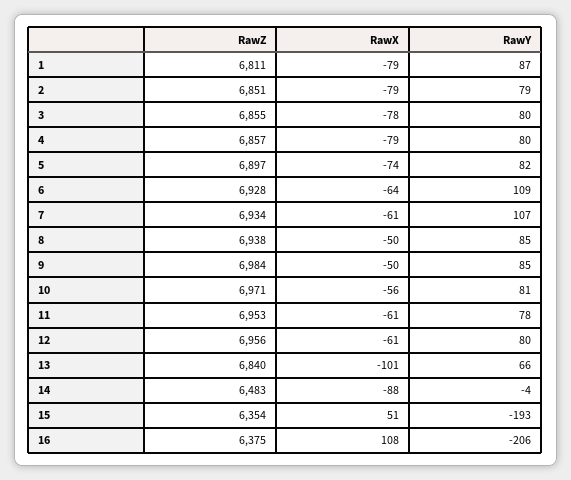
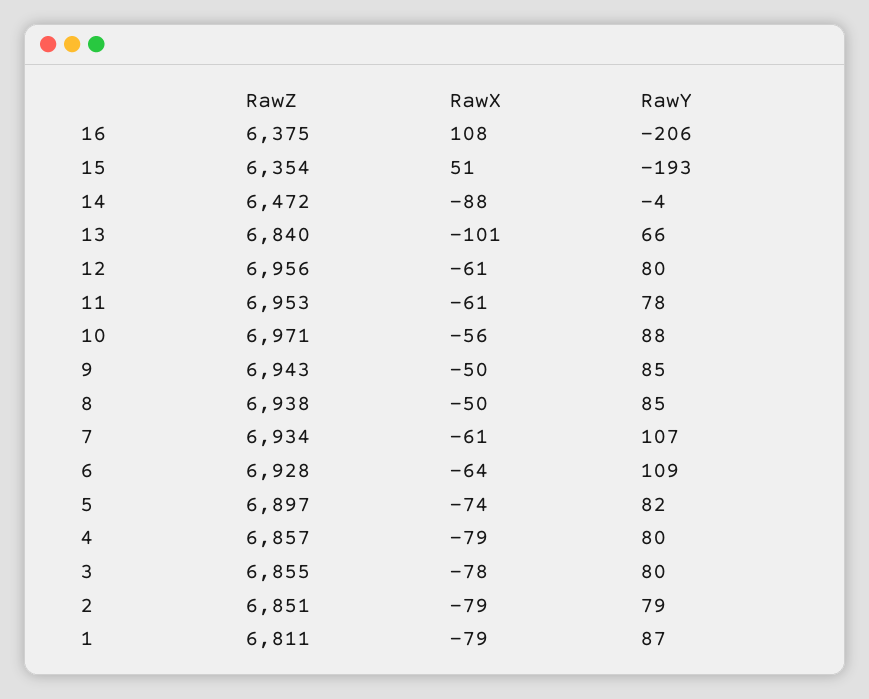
  {
    "RawZ": {
      "1": 6811,
      "2": 6851,
      "3": 6855,
      "4": 6857,
      "5": 6897,
      "6": 6928,
      "7": 6934,
      "8": 6938,
-     "9": 6984,
+     "9": 6943,
      "10": 6971,
      "11": 6953,
      "12": 6956,
      "13": 6840,
-     "14": 6483,
+     "14": 6472,
      "15": 6354,
      "16": 6375
    },
    "RawX": {
      "1": -79,
      "2": -79,
      "3": -78,
      "4": -79,
      "5": -74,
      "6": -64,
      "7": -61,
      "8": -50,
      "9": -50,
      "10": -56,
      "11": -61,
      "12": -61,
      "13": -101,
      "14": -88,
      "15": 51,
      "16": 108
    },
    "RawY": {
      "1": 87,
      "2": 79,
      "3": 80,
      "4": 80,
      "5": 82,
      "6": 109,
      "7": 107,
      "8": 85,
      "9": 85,
-     "10": 81,
+     "10": 88,
      "11": 78,
      "12": 80,
      "13": 66,
      "14": -4,
      "15": -193,
      "16": -206
    }
  }

